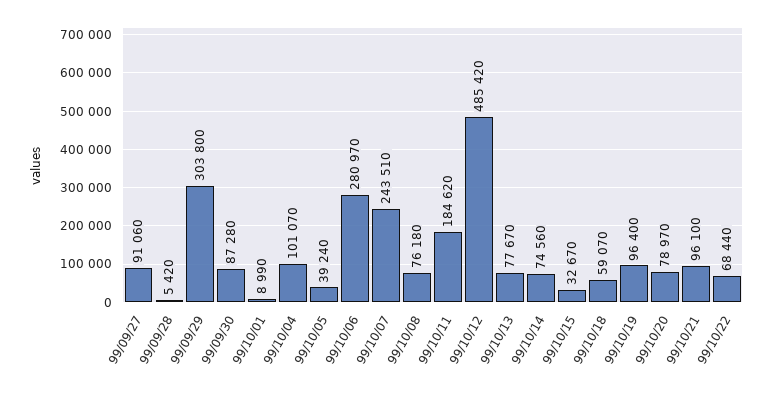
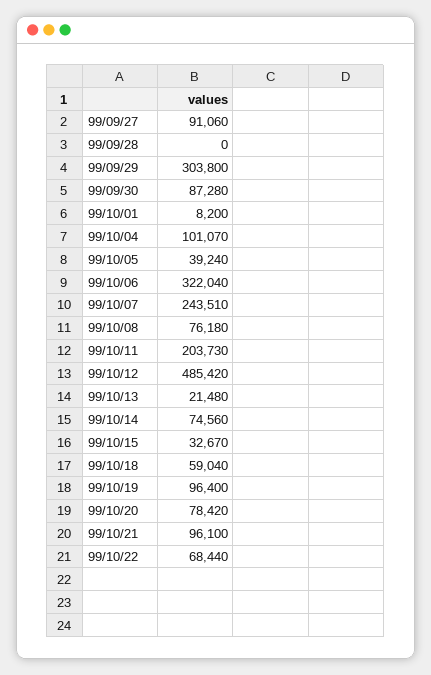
  {
    "99/09/27": 91060,
-   "99/09/28": 5420,
+   "99/09/28": 0,
    "99/09/29": 303800,
    "99/09/30": 87280,
-   "99/10/01": 8990,
+   "99/10/01": 8200,
    "99/10/04": 101070,
    "99/10/05": 39240,
-   "99/10/06": 280970,
+   "99/10/06": 322040,
    "99/10/07": 243510,
    "99/10/08": 76180,
-   "99/10/11": 184620,
+   "99/10/11": 203730,
    "99/10/12": 485420,
-   "99/10/13": 77670,
+   "99/10/13": 21480,
    "99/10/14": 74560,
    "99/10/15": 32670,
-   "99/10/18": 59070,
+   "99/10/18": 59040,
    "99/10/19": 96400,
-   "99/10/20": 78970,
+   "99/10/20": 78420,
    "99/10/21": 96100,
    "99/10/22": 68440
  }

